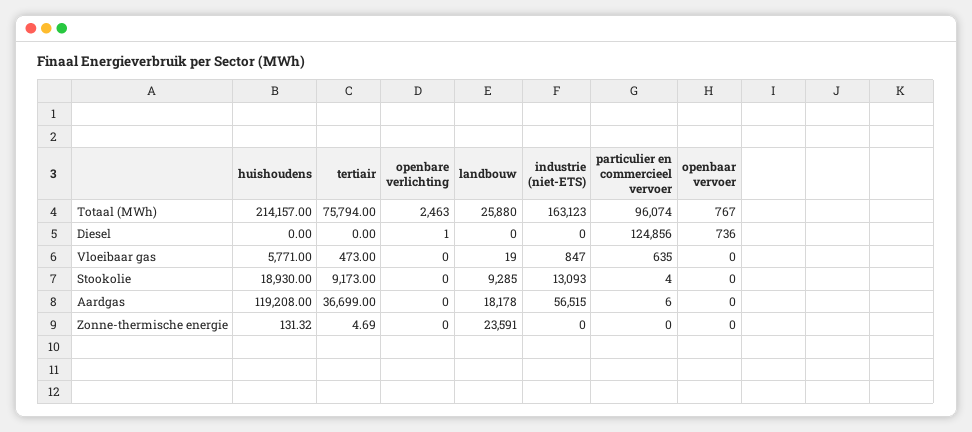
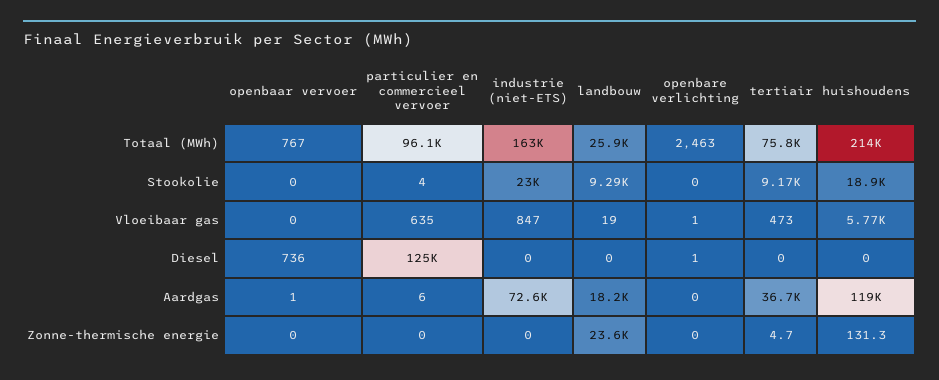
  {
    "huishoudens": {
      "Totaal (MWh)": 214157,
      "Diesel": 0,
      "Vloeibaar gas": 5771,
      "Stookolie": 18930,
      "Aardgas": 119208,
      "Zonne-thermische energie": 131.32
    },
    "tertiair": {
      "Totaal (MWh)": 75794,
      "Diesel": 0,
      "Vloeibaar gas": 473,
      "Stookolie": 9173,
      "Aardgas": 36699,
      "Zonne-thermische energie": 4.69
    },
    "openbare verlichting": {
      "Totaal (MWh)": 2463,
      "Diesel": 1,
-     "Vloeibaar gas": 0,
+     "Vloeibaar gas": 1,
      "Stookolie": 0,
      "Aardgas": 0,
      "Zonne-thermische energie": 0
    },
    "landbouw": {
      "Totaal (MWh)": 25880,
      "Diesel": 0,
      "Vloeibaar gas": 19,
      "Stookolie": 9285,
      "Aardgas": 18178,
      "Zonne-thermische energie": 23591
    },
    "industrie (niet-ETS)": {
      "Totaal (MWh)": 163123,
      "Diesel": 0,
      "Vloeibaar gas": 847,
-     "Stookolie": 13093,
+     "Stookolie": 23000,
-     "Aardgas": 56515,
+     "Aardgas": 72600,
      "Zonne-thermische energie": 0
    },
    "particulier en commercieel vervoer": {
      "Totaal (MWh)": 96074,
      "Diesel": 124856,
      "Vloeibaar gas": 635,
      "Stookolie": 4,
      "Aardgas": 6,
      "Zonne-thermische energie": 0
    },
    "openbaar vervoer": {
      "Totaal (MWh)": 767,
      "Diesel": 736,
      "Vloeibaar gas": 0,
      "Stookolie": 0,
-     "Aardgas": 0,
+     "Aardgas": 1,
      "Zonne-thermische energie": 0
    }
  }

